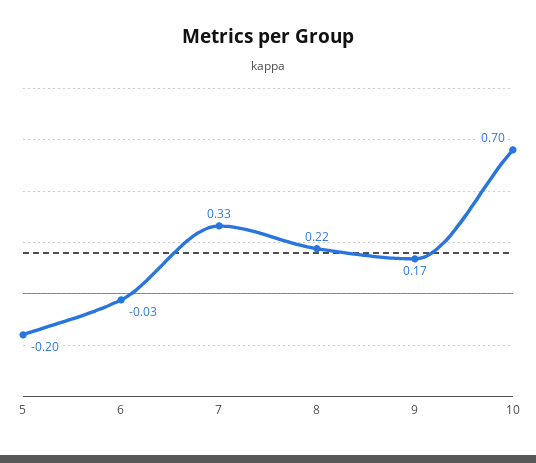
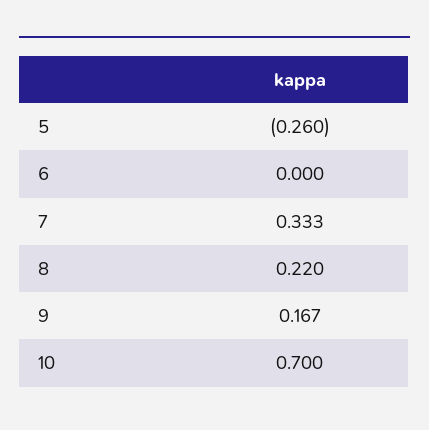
  {
-   "5": -0.2,
+   "5": -0.26,
-   "6": -0.03,
+   "6": 0,
    "7": 0.333,
    "8": 0.22,
    "9": 0.167,
    "10": 0.7
  }

